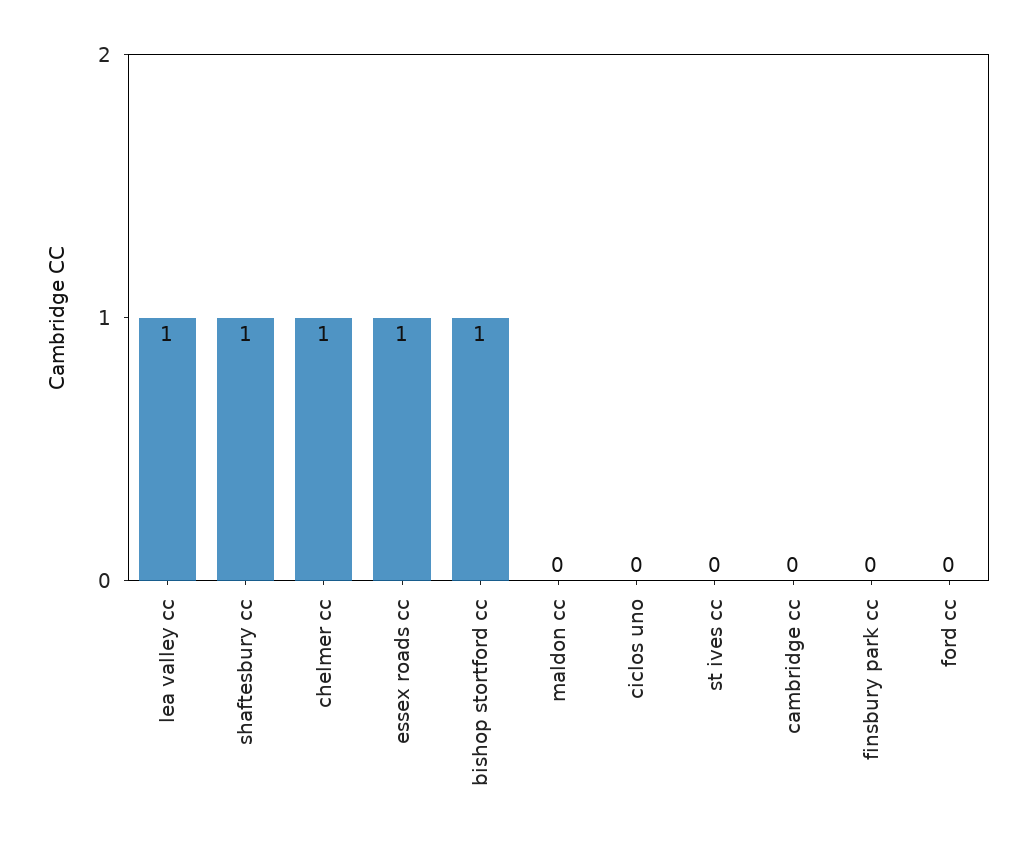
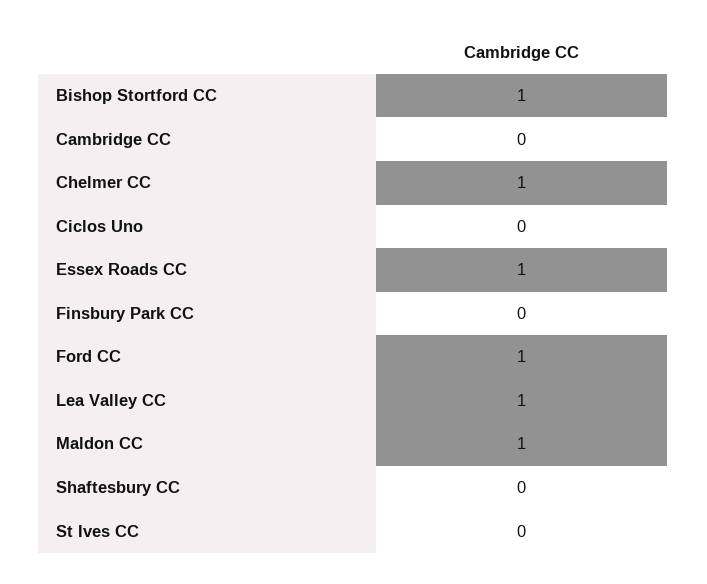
  {
    "lea valley cc": 1,
-   "shaftesbury cc": 1,
+   "shaftesbury cc": 0,
    "chelmer cc": 1,
    "essex roads cc": 1,
    "bishop stortford cc": 1,
-   "maldon cc": 0,
+   "maldon cc": 1,
    "ciclos uno": 0,
    "st ives cc": 0,
    "cambridge cc": 0,
    "finsbury park cc": 0,
-   "ford cc": 0
+   "ford cc": 1
  }

